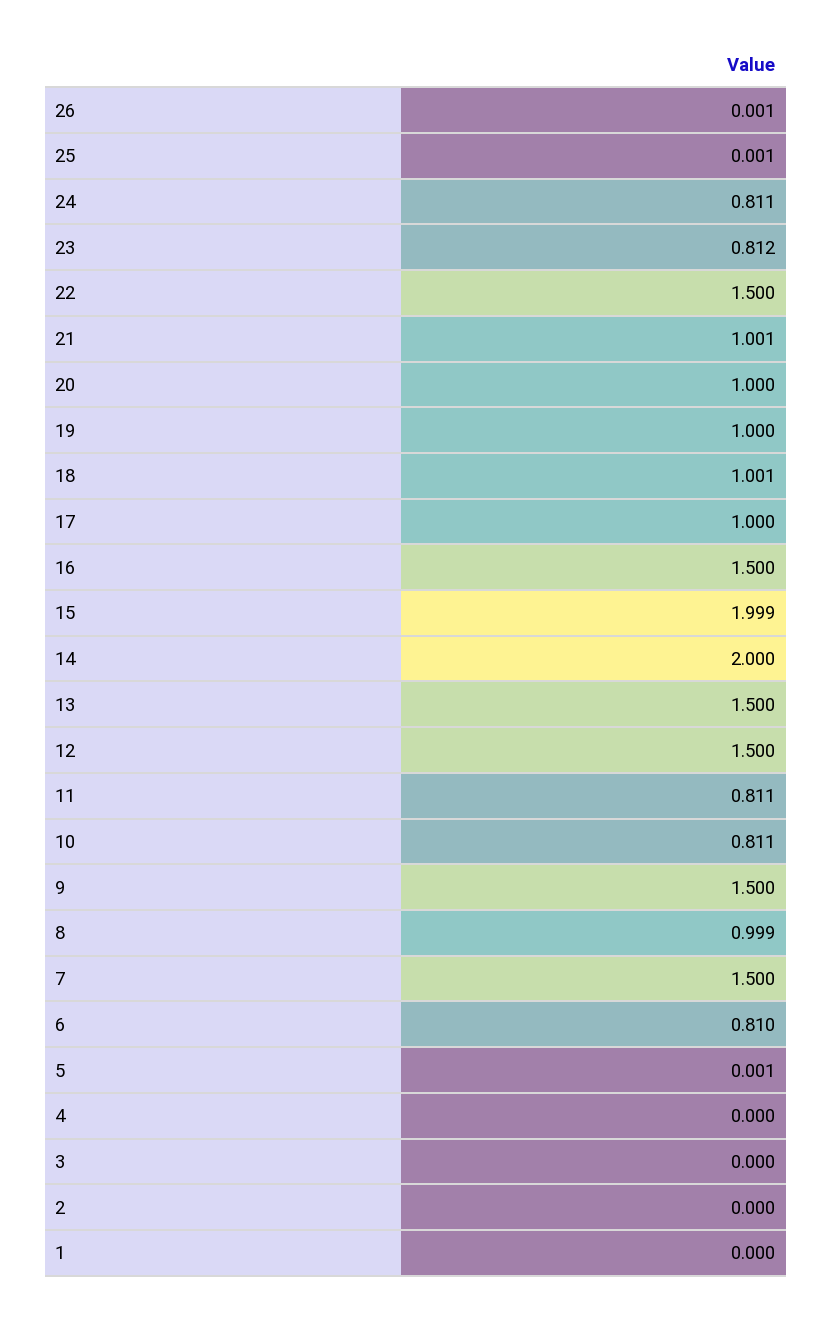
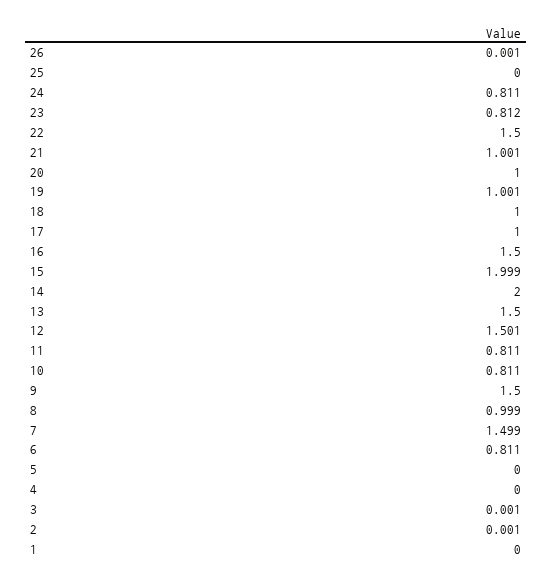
  {
    "26": 0.001,
-   "25": 0.001,
+   "25": 0,
    "24": 0.811,
    "23": 0.812,
    "22": 1.5,
    "21": 1.001,
    "20": 1,
-   "19": 1,
+   "19": 1.001,
-   "18": 1.001,
+   "18": 1,
    "17": 1,
    "16": 1.5,
    "15": 1.999,
    "14": 2,
    "13": 1.5,
-   "12": 1.5,
+   "12": 1.501,
    "11": 0.811,
    "10": 0.811,
    "9": 1.5,
    "8": 0.999,
-   "7": 1.5,
+   "7": 1.499,
-   "6": 0.81,
+   "6": 0.811,
-   "5": 0.001,
+   "5": 0,
    "4": 0,
-   "3": 0,
+   "3": 0.001,
-   "2": 0,
+   "2": 0.001,
    "1": 0
  }

